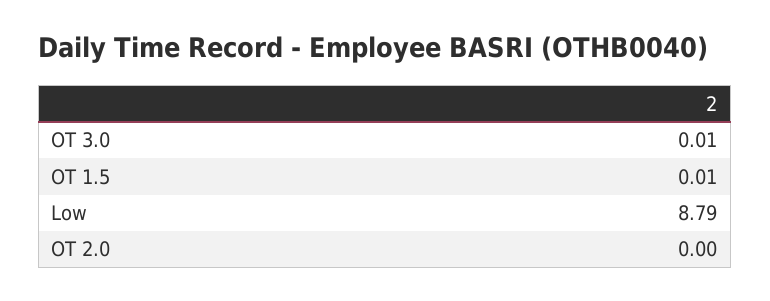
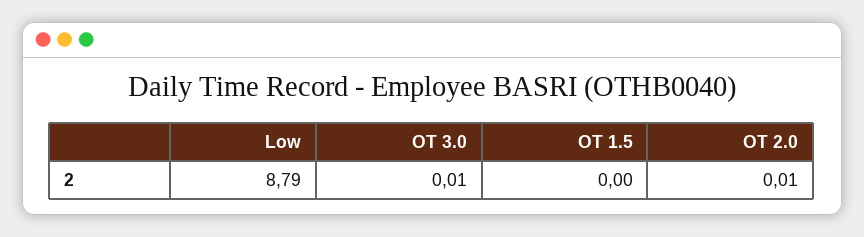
  {
    "OT 3.0": 0.01,
-   "OT 1.5": 0.01,
+   "OT 1.5": 0,
    "Low": 8.79,
-   "OT 2.0": 0
+   "OT 2.0": 0.01
  }

